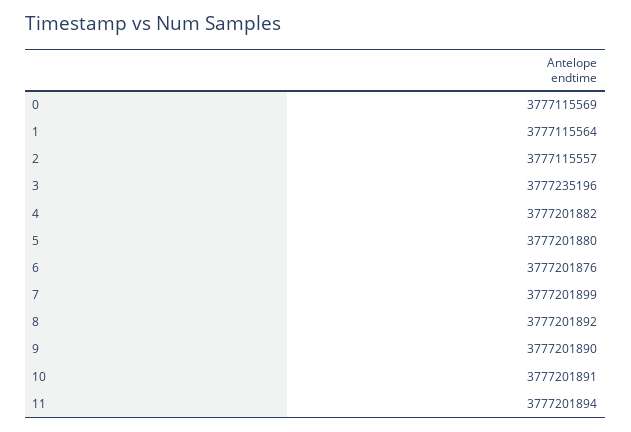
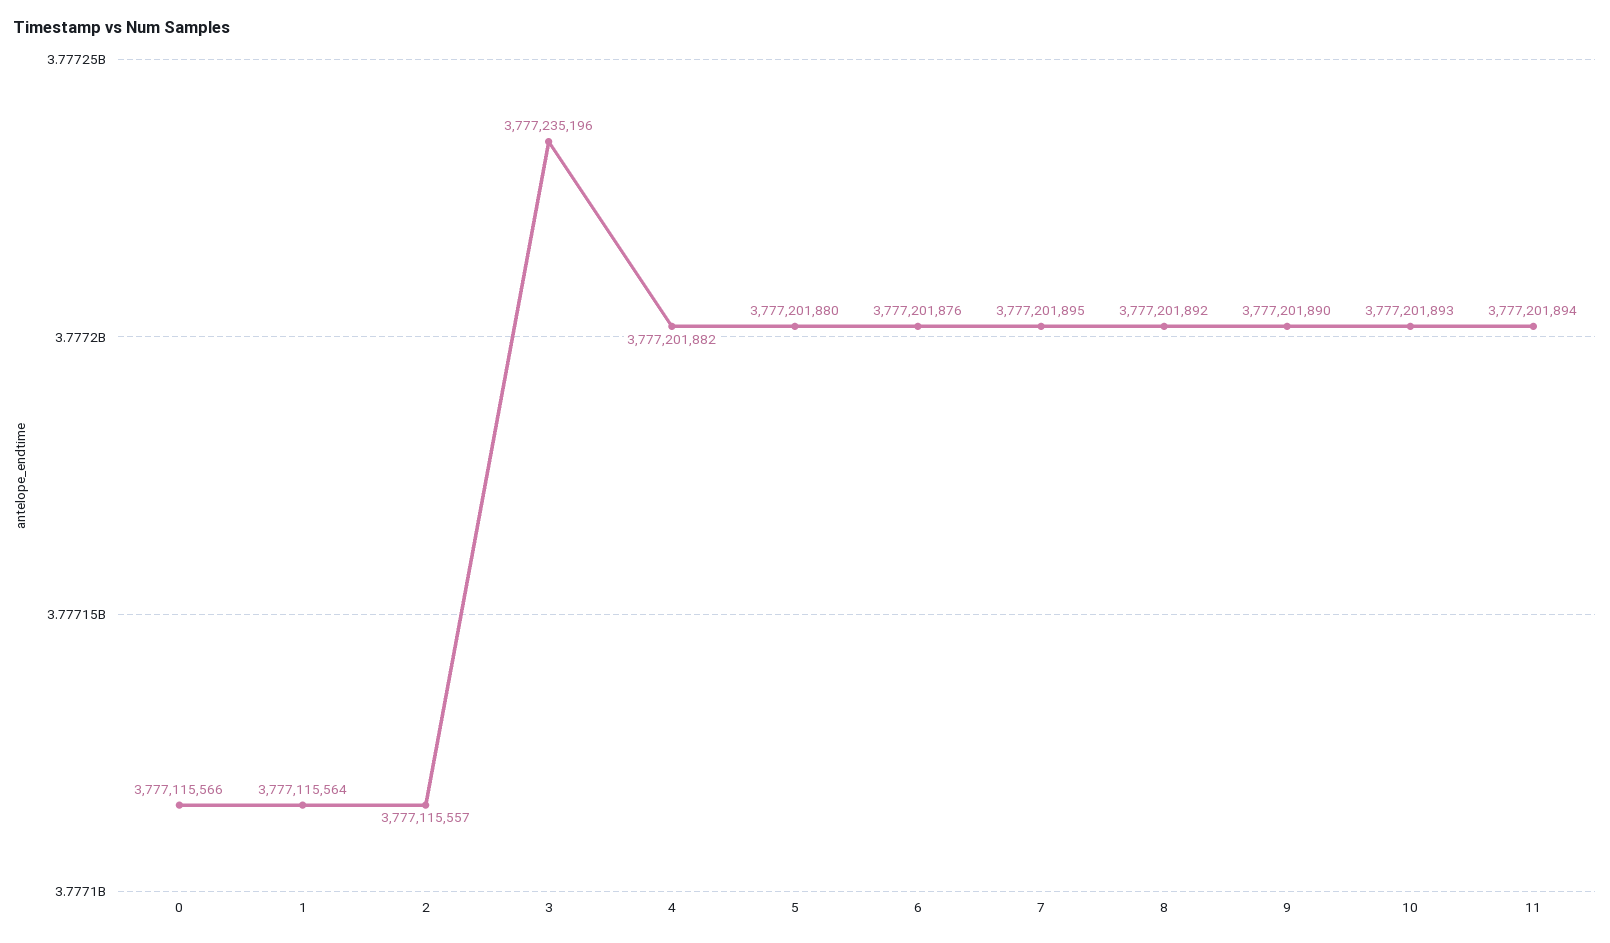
  {
-   "0": 3777115569,
+   "0": 3777115566,
    "1": 3777115564,
    "2": 3777115557,
    "3": 3777235196,
    "4": 3777201882,
    "5": 3777201880,
    "6": 3777201876,
-   "7": 3777201899,
+   "7": 3777201895,
    "8": 3777201892,
    "9": 3777201890,
-   "10": 3777201891,
+   "10": 3777201893,
    "11": 3777201894
  }

